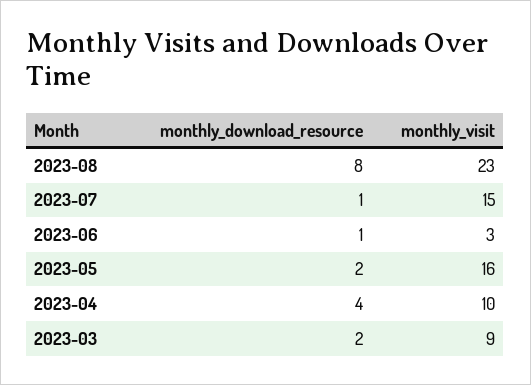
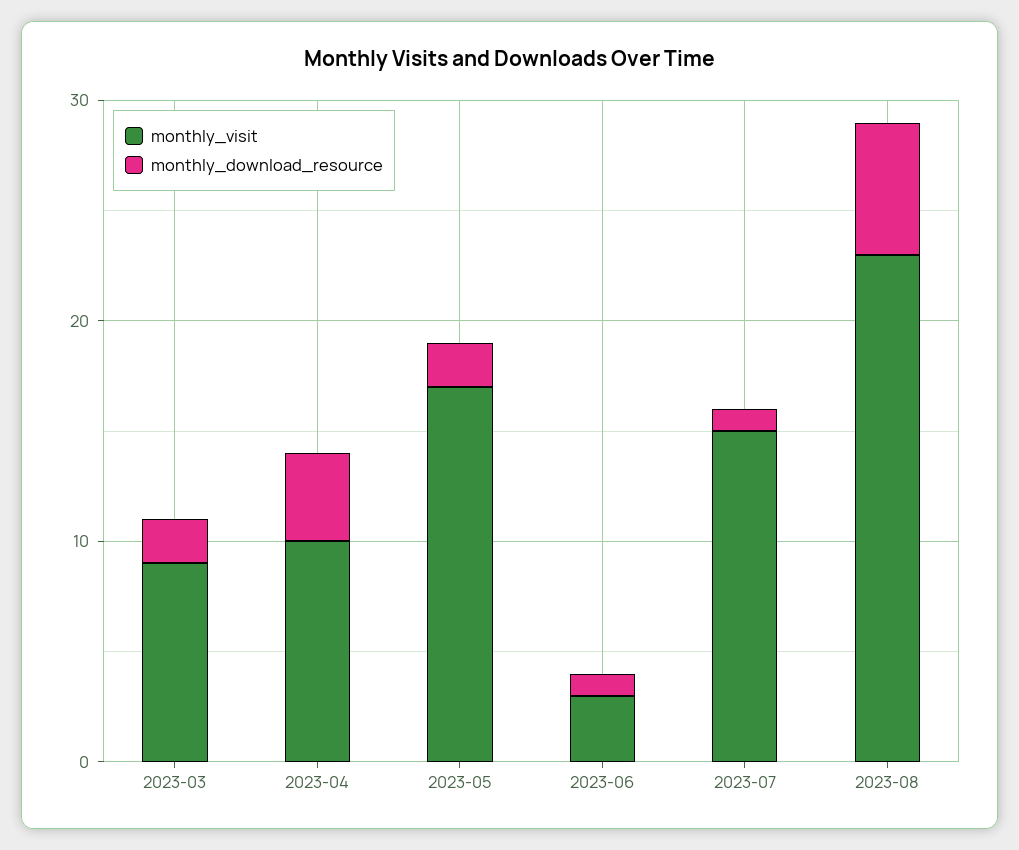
  {
    "monthly_download_resource": {
-     "2023-08": 8,
+     "2023-08": 6,
      "2023-07": 1,
      "2023-06": 1,
      "2023-05": 2,
      "2023-04": 4,
      "2023-03": 2
    },
    "monthly_visit": {
      "2023-08": 23,
      "2023-07": 15,
      "2023-06": 3,
-     "2023-05": 16,
+     "2023-05": 17,
      "2023-04": 10,
      "2023-03": 9
    }
  }

